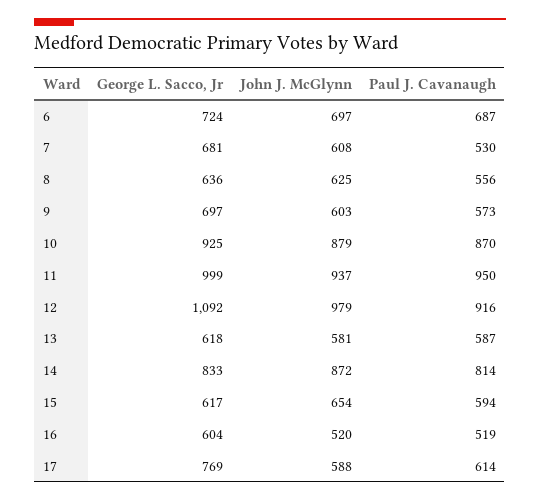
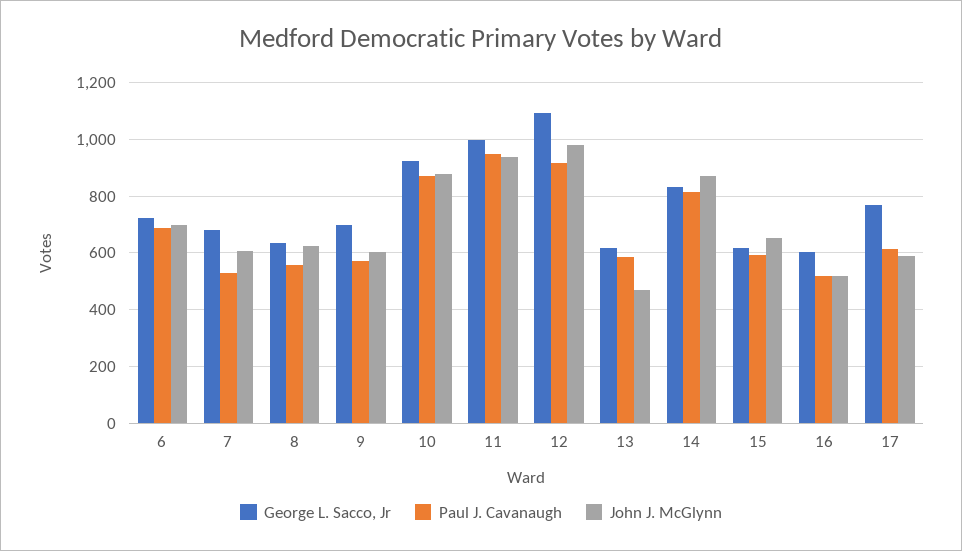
  {
    "George L. Sacco, Jr": {
      "6": 724,
      "7": 681,
      "8": 636,
      "9": 697,
      "10": 925,
      "11": 999,
      "12": 1092,
      "13": 618,
      "14": 833,
      "15": 617,
      "16": 604,
      "17": 769
    },
    "John J. McGlynn": {
      "6": 697,
      "7": 608,
      "8": 625,
      "9": 603,
      "10": 879,
      "11": 937,
      "12": 979,
-     "13": 581,
+     "13": 475,
      "14": 872,
      "15": 654,
      "16": 520,
      "17": 588
    },
    "Paul J. Cavanaugh": {
      "6": 687,
      "7": 530,
      "8": 556,
      "9": 573,
      "10": 870,
      "11": 950,
      "12": 916,
      "13": 587,
      "14": 814,
      "15": 594,
      "16": 519,
      "17": 614
    }
  }

